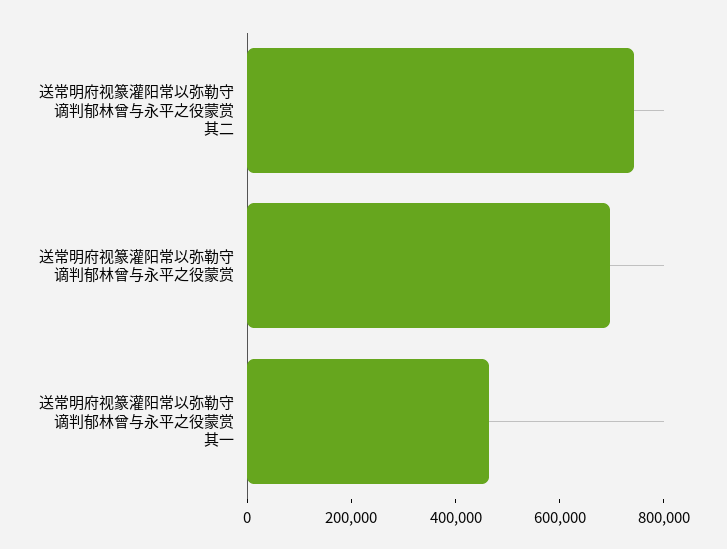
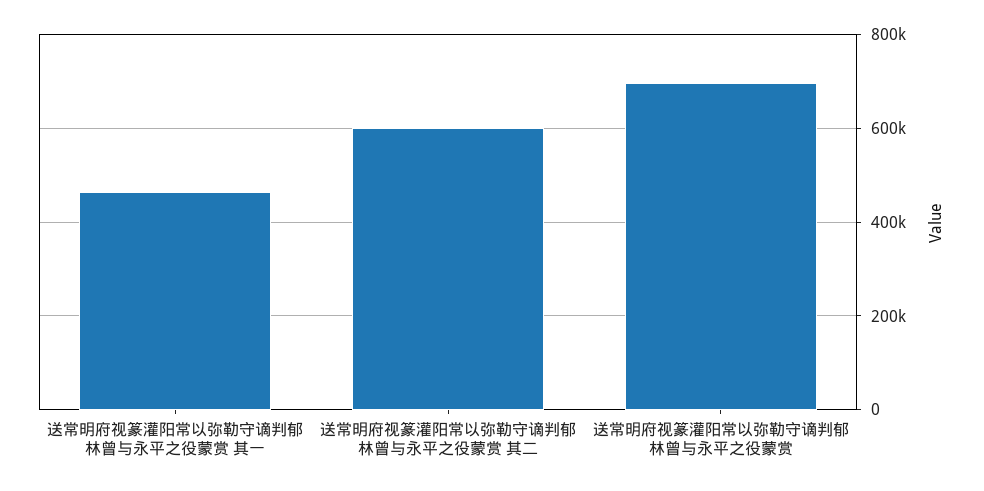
  {
-   "送常明府视篆灌阳常以弥勒守谪判郁林曾与永平之役蒙赏 其二": 750000,
+   "送常明府视篆灌阳常以弥勒守谪判郁林曾与永平之役蒙赏 其二": 600000,
    "送常明府视篆灌阳常以弥勒守谪判郁林曾与永平之役蒙赏": 700000,
    "送常明府视篆灌阳常以弥勒守谪判郁林曾与永平之役蒙赏 其一": 460000
  }

